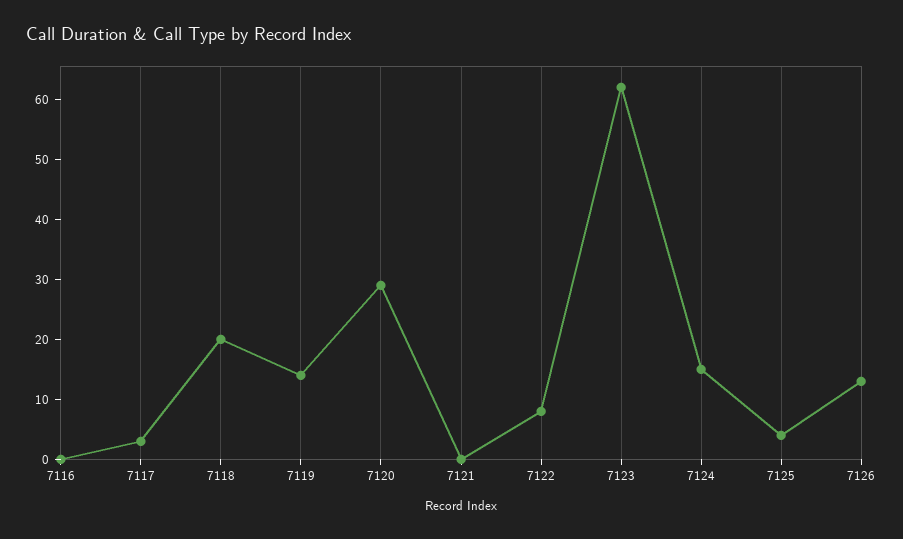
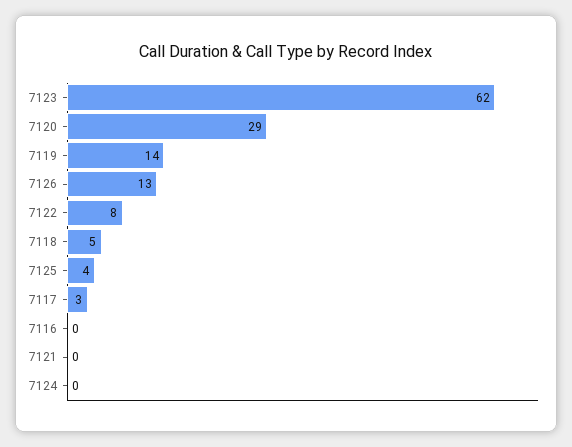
  {
    "7116": 0,
    "7117": 3,
-   "7118": 20,
+   "7118": 5,
    "7119": 14,
    "7120": 29,
    "7121": 0,
    "7122": 8,
    "7123": 62,
-   "7124": 15,
+   "7124": 0,
    "7125": 4,
    "7126": 13
  }

